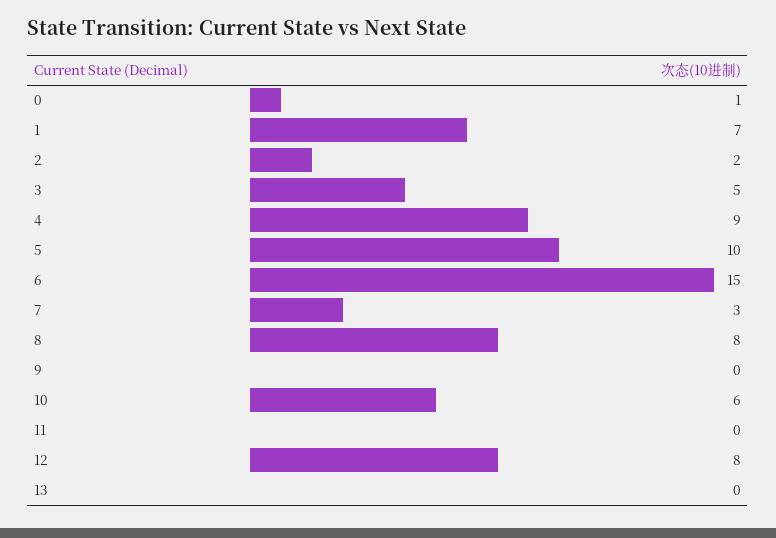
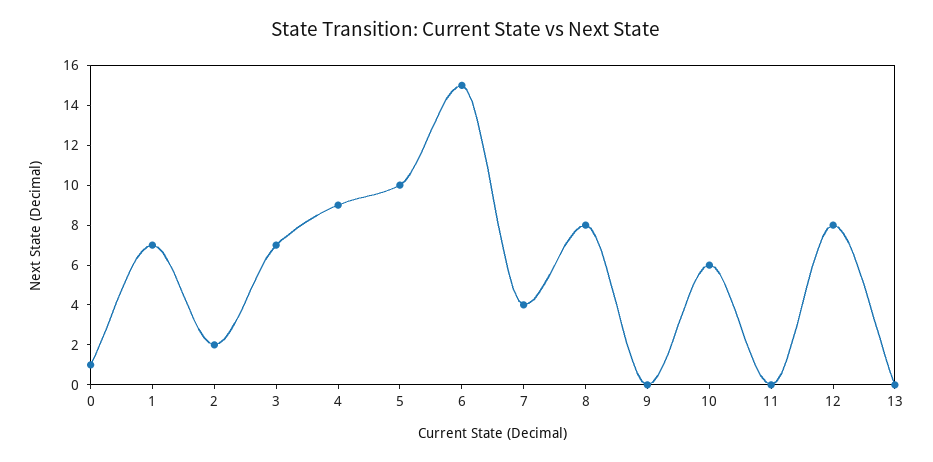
  {
    "0": 1,
    "1": 7,
    "2": 2,
-   "3": 5,
+   "3": 7,
    "4": 9,
    "5": 10,
    "6": 15,
-   "7": 3,
+   "7": 4,
    "8": 8,
    "9": 0,
    "10": 6,
    "11": 0,
    "12": 8,
    "13": 0
  }

